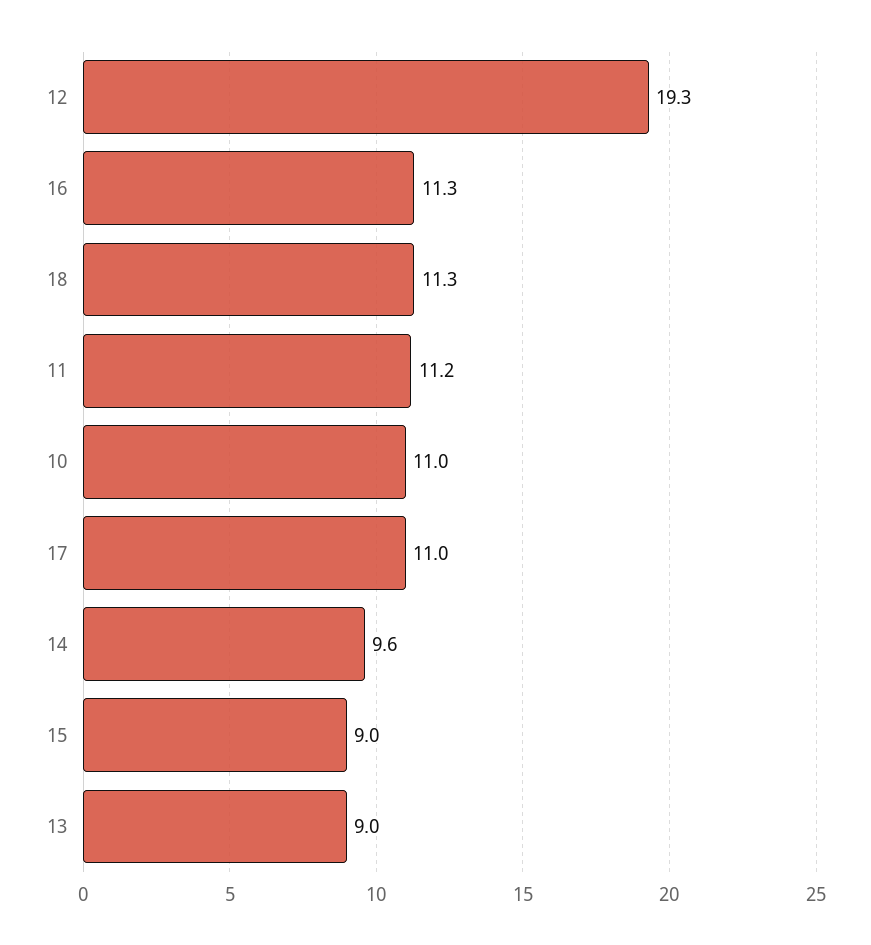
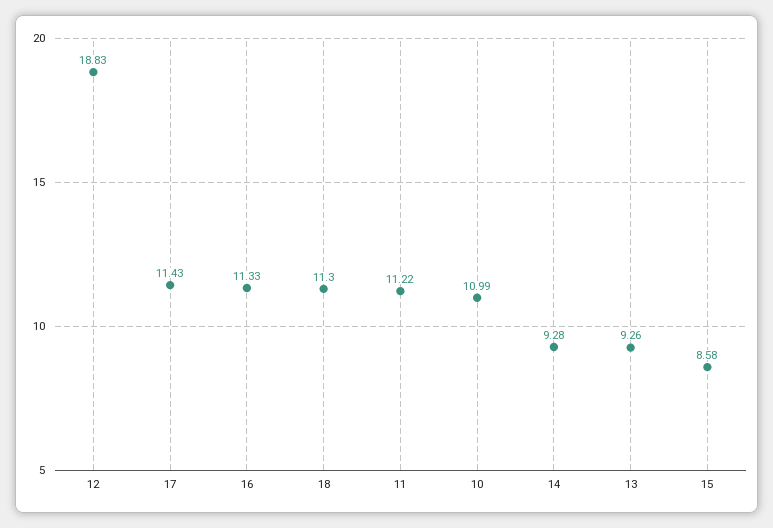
  {
-   "12": 19.3,
+   "12": 18.83,
    "16": 11.33,
    "18": 11.3,
    "11": 11.22,
    "10": 10.99,
-   "17": 11,
+   "17": 11.43,
-   "14": 9.6,
+   "14": 9.28,
-   "15": 9,
+   "15": 8.58,
-   "13": 9
+   "13": 9.26
  }

